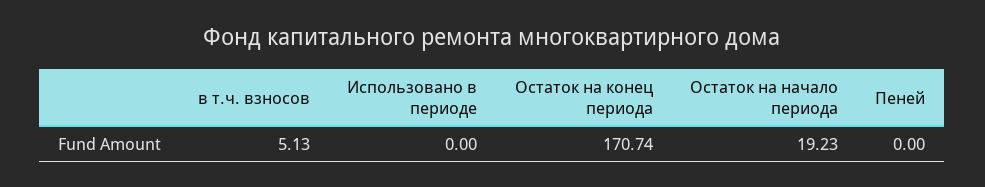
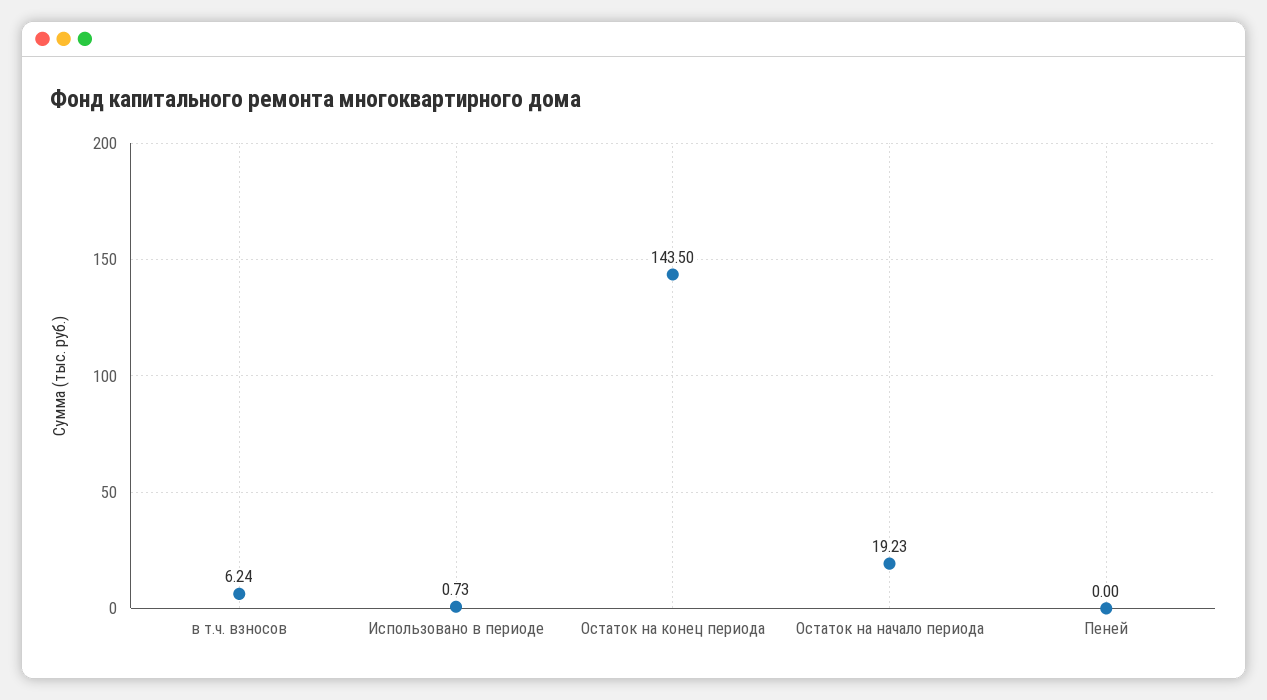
  {
-   "в т.ч. взносов": 5.13,
+   "в т.ч. взносов": 6.24,
-   "Использовано в периоде": 0,
+   "Использовано в периоде": 0.73,
-   "Остаток на конец периода": 170.74,
+   "Остаток на конец периода": 143.5,
    "Остаток на начало периода": 19.23,
    "Пеней": 0
  }

